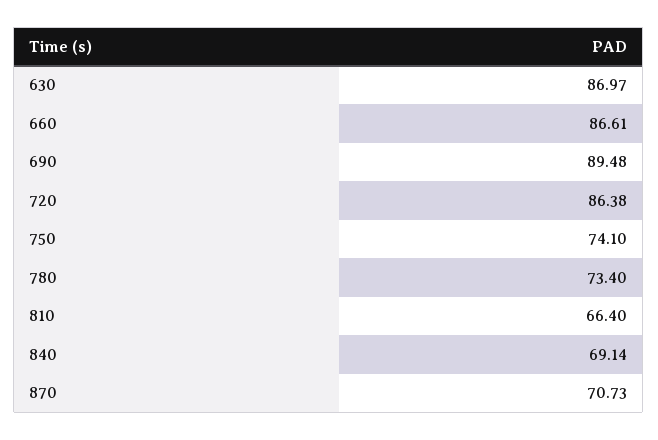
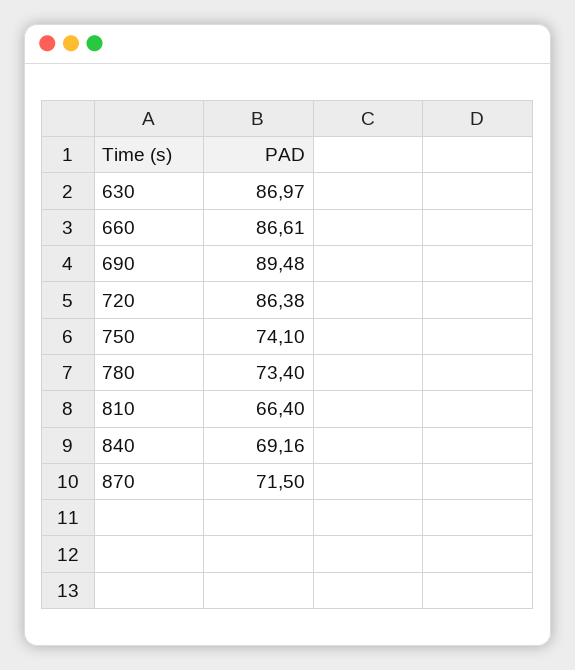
  {
    "630": 86.97,
    "660": 86.61,
    "690": 89.48,
    "720": 86.38,
    "750": 74.1,
    "780": 73.4,
    "810": 66.4,
-   "840": 69.14,
+   "840": 69.16,
-   "870": 70.73
+   "870": 71.5
  }

